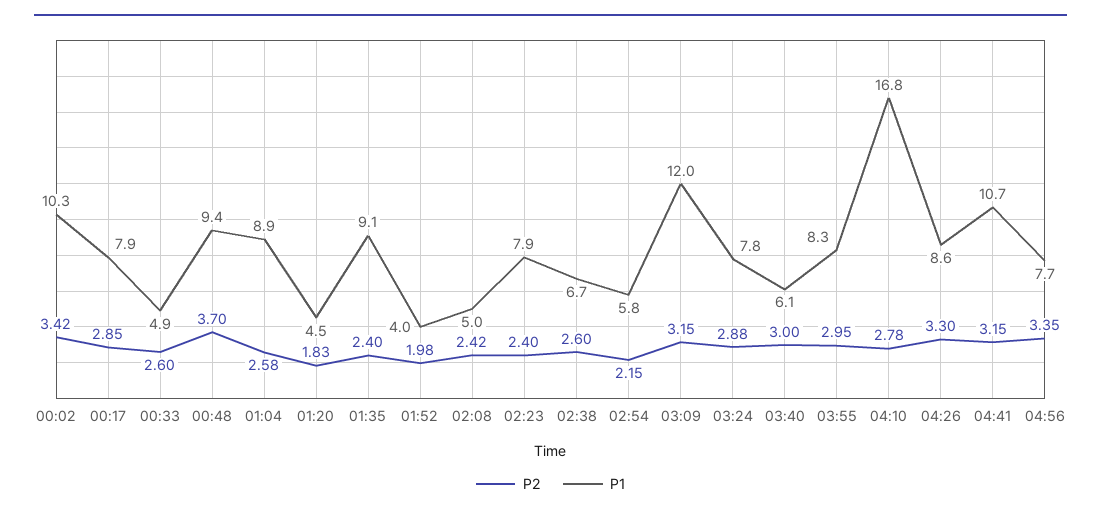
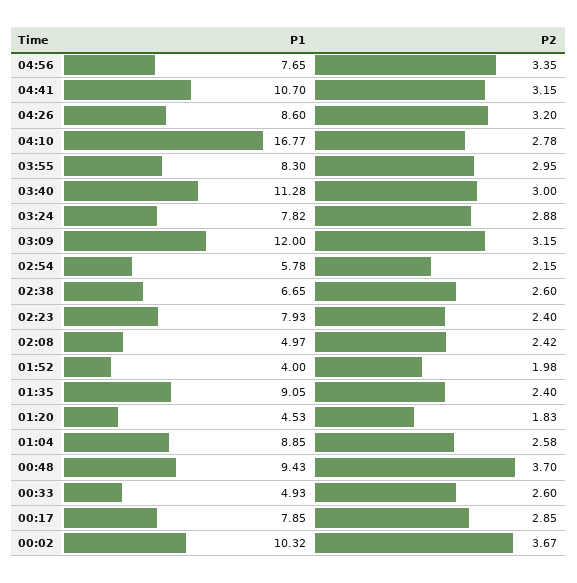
  {
    "P2": {
-     "00:02": 3.42,
+     "00:02": 3.67,
      "00:17": 2.85,
      "00:33": 2.6,
      "00:48": 3.7,
      "01:04": 2.58,
      "01:20": 1.83,
      "01:35": 2.4,
      "01:52": 1.98,
      "02:08": 2.42,
      "02:23": 2.4,
      "02:38": 2.6,
      "02:54": 2.15,
      "03:09": 3.15,
      "03:24": 2.88,
      "03:40": 3,
      "03:55": 2.95,
      "04:10": 2.78,
-     "04:26": 3.3,
+     "04:26": 3.2,
      "04:41": 3.15,
      "04:56": 3.35
    },
    "P1": {
      "00:02": 10.32,
      "00:17": 7.85,
      "00:33": 4.93,
      "00:48": 9.43,
      "01:04": 8.85,
      "01:20": 4.53,
      "01:35": 9.05,
      "01:52": 4,
      "02:08": 4.97,
      "02:23": 7.93,
      "02:38": 6.65,
      "02:54": 5.78,
      "03:09": 12,
      "03:24": 7.82,
-     "03:40": 6.1,
+     "03:40": 11.28,
      "03:55": 8.3,
      "04:10": 16.77,
      "04:26": 8.6,
      "04:41": 10.7,
      "04:56": 7.65
    }
  }

